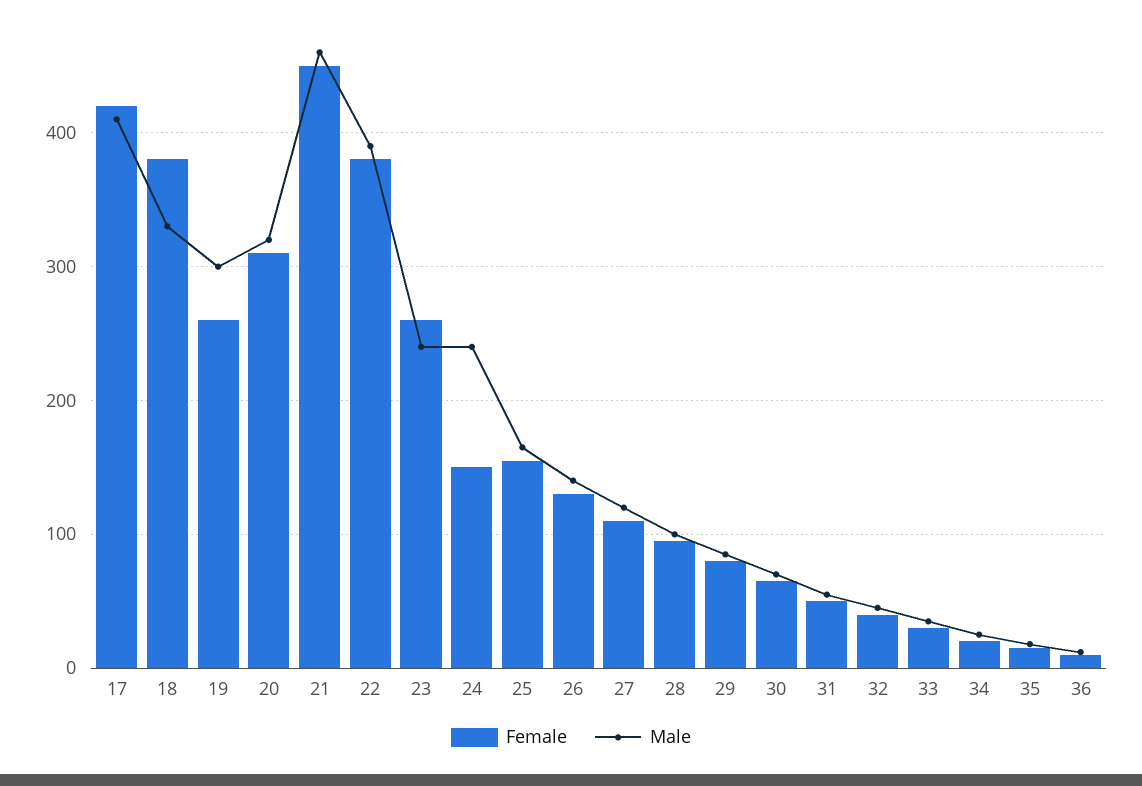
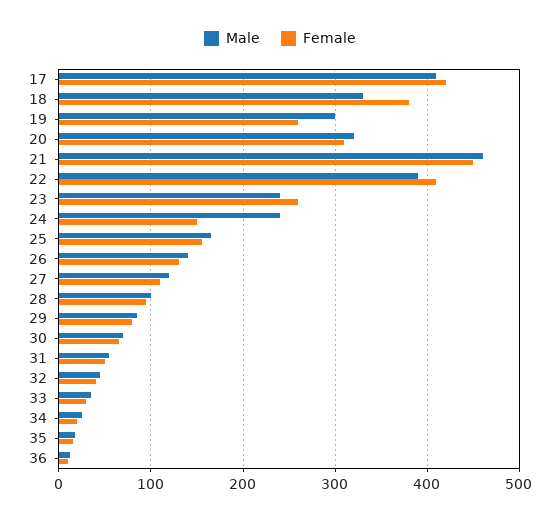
  {
    "Female": {
      "17": 420,
      "18": 380,
      "19": 260,
      "20": 310,
      "21": 450,
-     "22": 380,
+     "22": 410,
      "23": 260,
      "24": 150,
      "25": 160,
      "26": 130,
      "27": 110,
      "28": 100,
      "29": 80,
      "30": 70,
      "31": 50,
      "32": 40,
      "33": 30,
      "34": 20,
      "35": 20,
      "36": 10
    },
    "Male": {
      "17": 410,
      "18": 330,
      "19": 300,
      "20": 320,
      "21": 460,
      "22": 390,
      "23": 240,
      "24": 240,
      "25": 170,
      "26": 140,
      "27": 120,
      "28": 100,
      "29": 90,
      "30": 70,
      "31": 60,
      "32": 50,
      "33": 40,
      "34": 30,
      "35": 20,
      "36": 10
    }
  }

